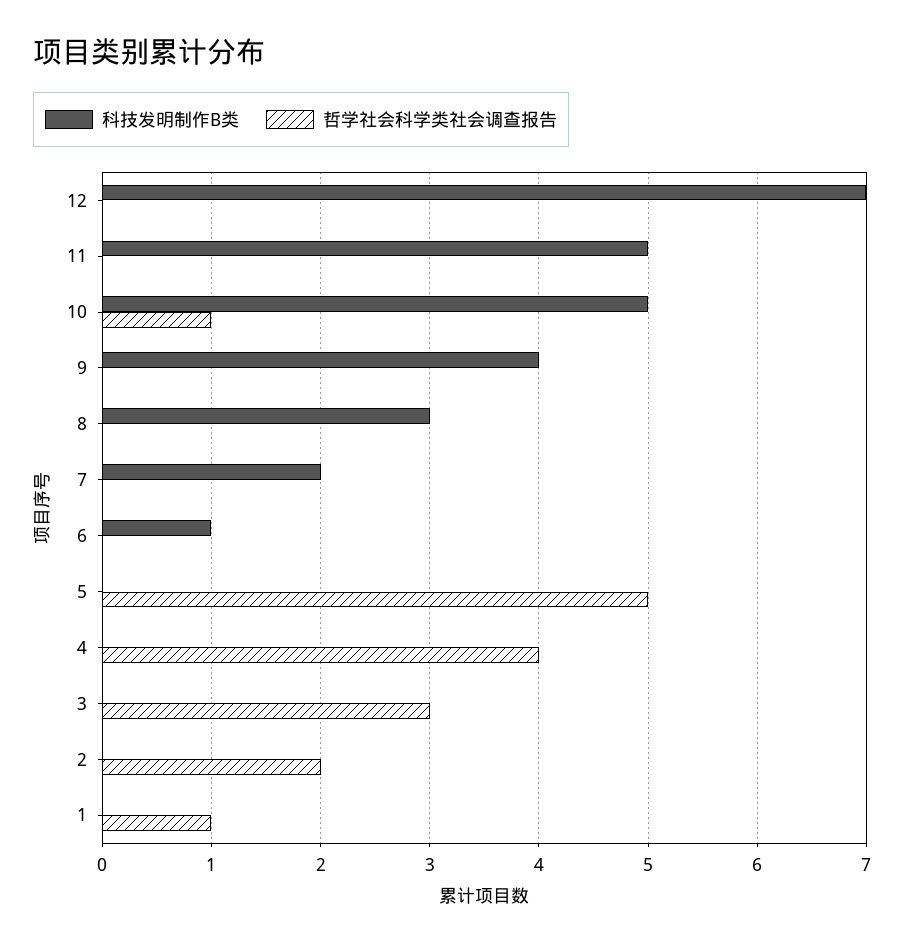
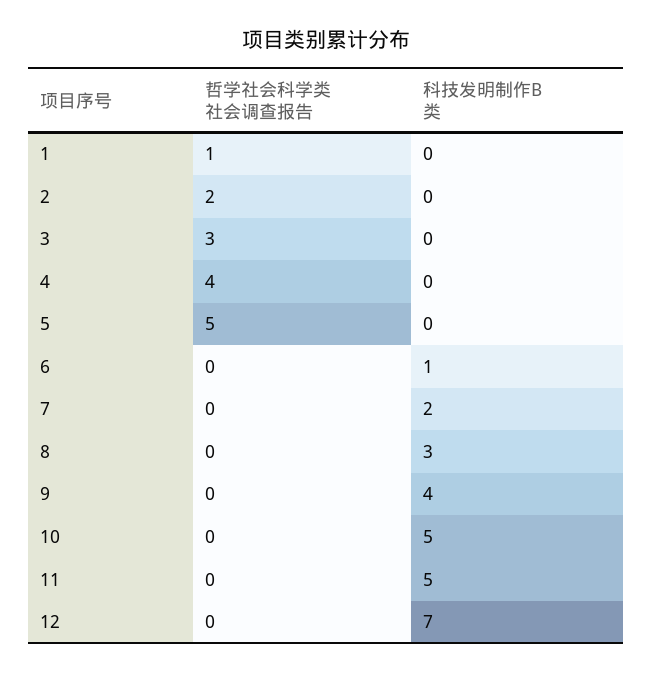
  {
    "科技发明制作B类": {
      "12": 7,
      "11": 5,
      "10": 5,
      "9": 4,
      "8": 3,
      "7": 2,
      "6": 1,
      "5": 0,
      "4": 0,
      "3": 0,
      "2": 0,
      "1": 0
    },
    "哲学社会科学类社会调查报告": {
      "12": 0,
      "11": 0,
-     "10": 1,
+     "10": 0,
      "9": 0,
      "8": 0,
      "7": 0,
      "6": 0,
      "5": 5,
      "4": 4,
      "3": 3,
      "2": 2,
      "1": 1
    }
  }

